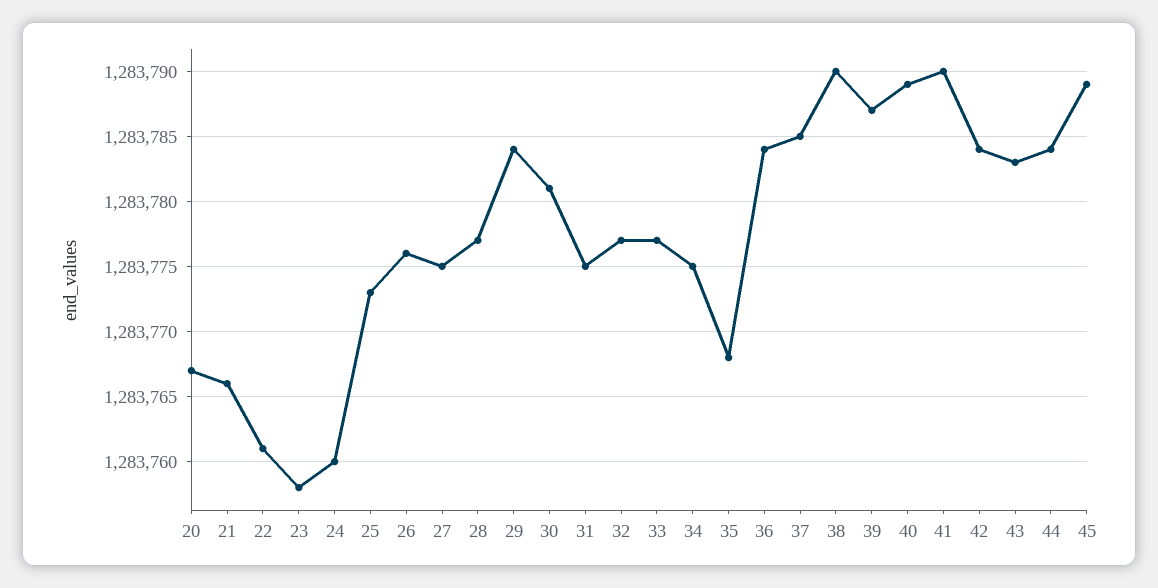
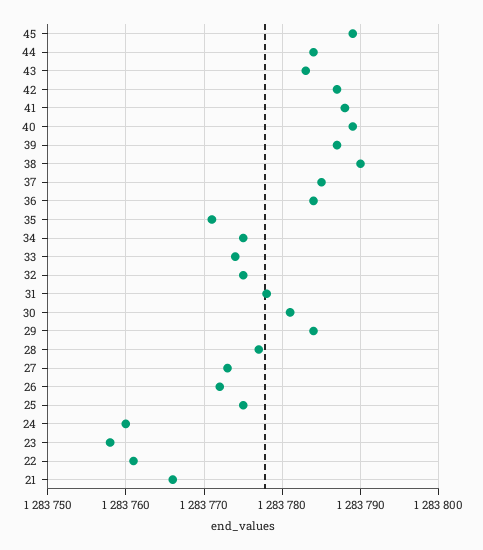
  {
-   "20": 1283767,
    "21": 1283766,
    "22": 1283761,
    "23": 1283758,
    "24": 1283760,
-   "25": 1283773,
+   "25": 1283775,
-   "26": 1283776,
+   "26": 1283772,
-   "27": 1283775,
+   "27": 1283773,
    "28": 1283777,
    "29": 1283784,
    "30": 1283781,
-   "31": 1283775,
+   "31": 1283778,
-   "32": 1283777,
+   "32": 1283775,
-   "33": 1283777,
+   "33": 1283774,
    "34": 1283775,
-   "35": 1283768,
+   "35": 1283771,
    "36": 1283784,
    "37": 1283785,
    "38": 1283790,
    "39": 1283787,
    "40": 1283789,
-   "41": 1283790,
+   "41": 1283788,
-   "42": 1283784,
+   "42": 1283787,
    "43": 1283783,
    "44": 1283784,
    "45": 1283789
  }

